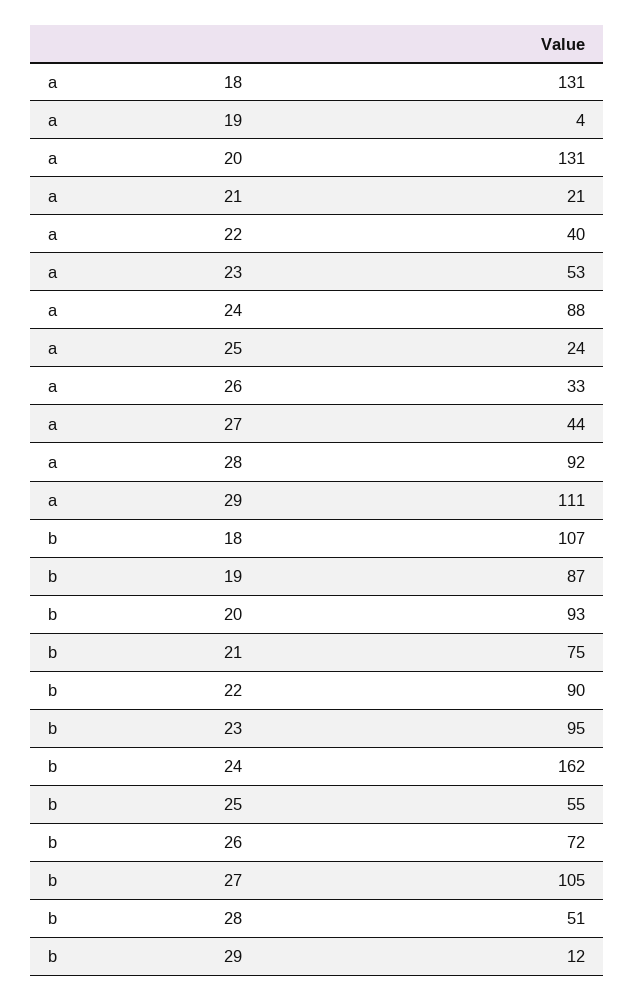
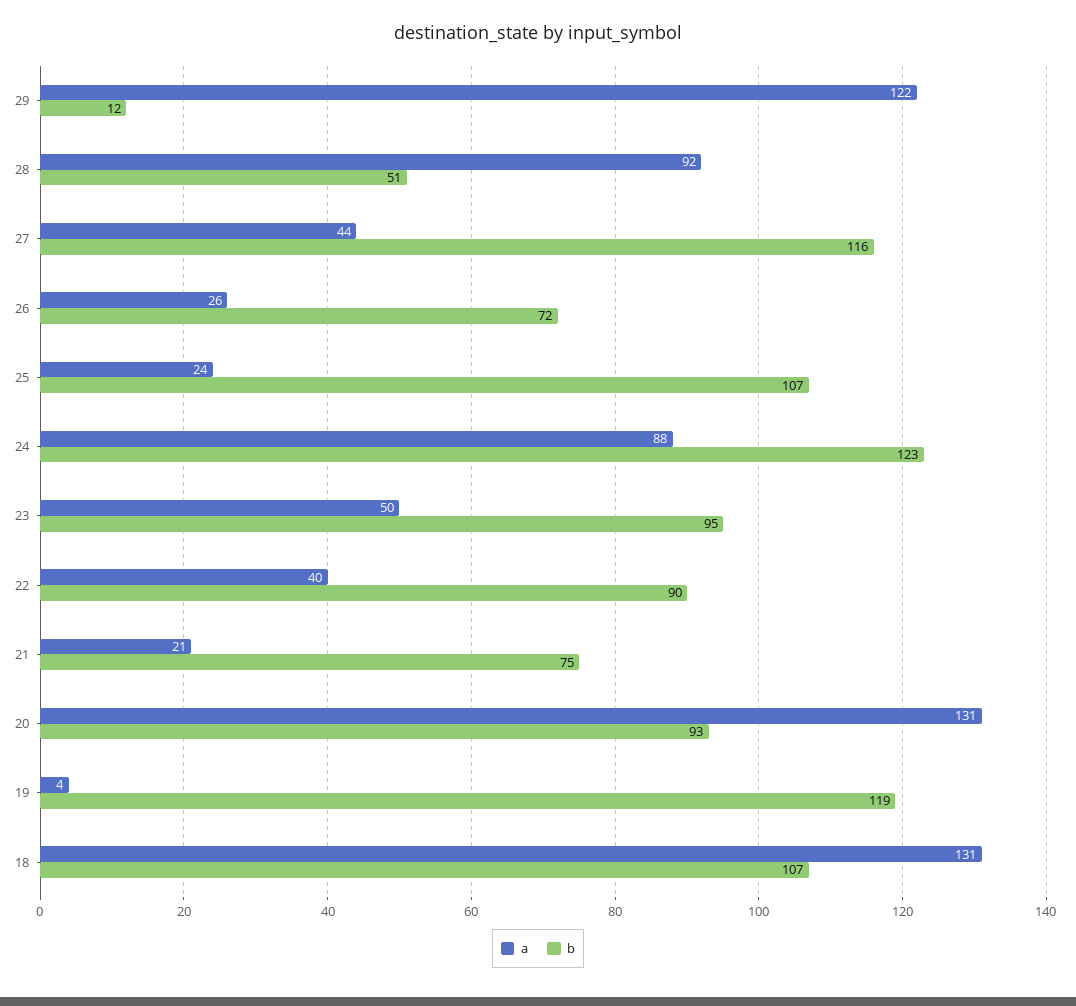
  {
    "a": {
      "18": 131,
      "19": 4,
      "20": 131,
      "21": 21,
      "22": 40,
-     "23": 53,
+     "23": 50,
      "24": 88,
      "25": 24,
-     "26": 33,
+     "26": 26,
      "27": 44,
      "28": 92,
-     "29": 111
+     "29": 122
    },
    "b": {
      "18": 107,
-     "19": 87,
+     "19": 119,
      "20": 93,
      "21": 75,
      "22": 90,
      "23": 95,
-     "24": 162,
+     "24": 123,
-     "25": 55,
+     "25": 107,
      "26": 72,
-     "27": 105,
+     "27": 116,
      "28": 51,
      "29": 12
    }
  }

